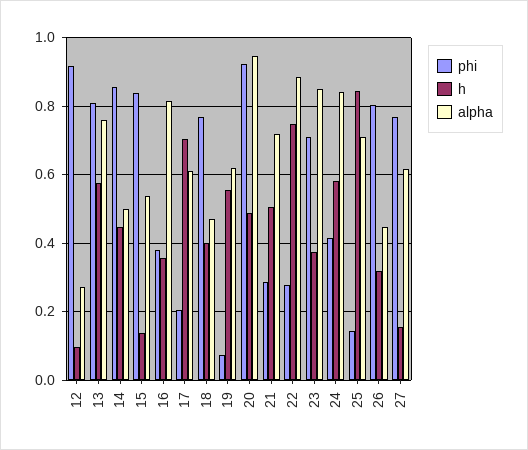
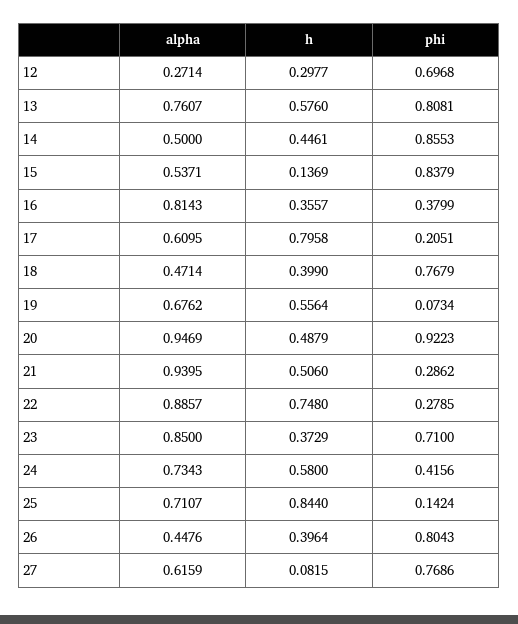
  {
    "phi": {
-     "12": 0.92,
+     "12": 0.6968,
      "13": 0.8081,
      "14": 0.8553,
      "15": 0.8379,
      "16": 0.3799,
      "17": 0.2051,
      "18": 0.7679,
      "19": 0.0734,
      "20": 0.9223,
      "21": 0.2862,
      "22": 0.2785,
      "23": 0.71,
      "24": 0.4156,
      "25": 0.1424,
      "26": 0.8043,
      "27": 0.7686
    },
    "h": {
-     "12": 0.1,
+     "12": 0.2977,
      "13": 0.576,
      "14": 0.4461,
      "15": 0.1369,
      "16": 0.3557,
-     "17": 0.7,
+     "17": 0.7958,
      "18": 0.399,
      "19": 0.5564,
      "20": 0.4879,
      "21": 0.506,
      "22": 0.748,
      "23": 0.3729,
      "24": 0.58,
      "25": 0.844,
-     "26": 0.32,
+     "26": 0.3964,
-     "27": 0.16
+     "27": 0.0815
    },
    "alpha": {
      "12": 0.2714,
      "13": 0.7607,
      "14": 0.5,
      "15": 0.5371,
      "16": 0.8143,
      "17": 0.6095,
      "18": 0.4714,
-     "19": 0.62,
+     "19": 0.6762,
      "20": 0.9469,
-     "21": 0.72,
+     "21": 0.9395,
      "22": 0.8857,
      "23": 0.85,
-     "24": 0.84,
+     "24": 0.7343,
      "25": 0.7107,
      "26": 0.4476,
      "27": 0.6159
    }
  }

